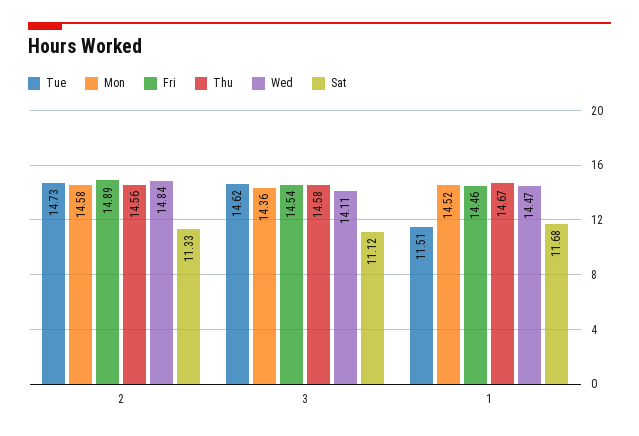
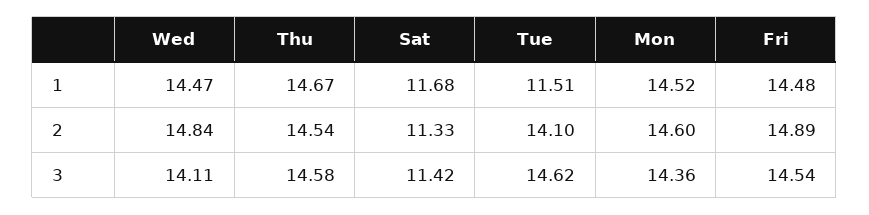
  {
    "Tue": {
-     "2": 14.73,
+     "2": 14.1,
      "3": 14.62,
      "1": 11.51
    },
    "Mon": {
-     "2": 14.58,
+     "2": 14.6,
      "3": 14.36,
      "1": 14.52
    },
    "Fri": {
      "2": 14.89,
      "3": 14.54,
-     "1": 14.46
+     "1": 14.48
    },
    "Thu": {
-     "2": 14.56,
+     "2": 14.54,
      "3": 14.58,
      "1": 14.67
    },
    "Wed": {
      "2": 14.84,
      "3": 14.11,
      "1": 14.47
    },
    "Sat": {
      "2": 11.33,
-     "3": 11.12,
+     "3": 11.42,
      "1": 11.68
    }
  }

